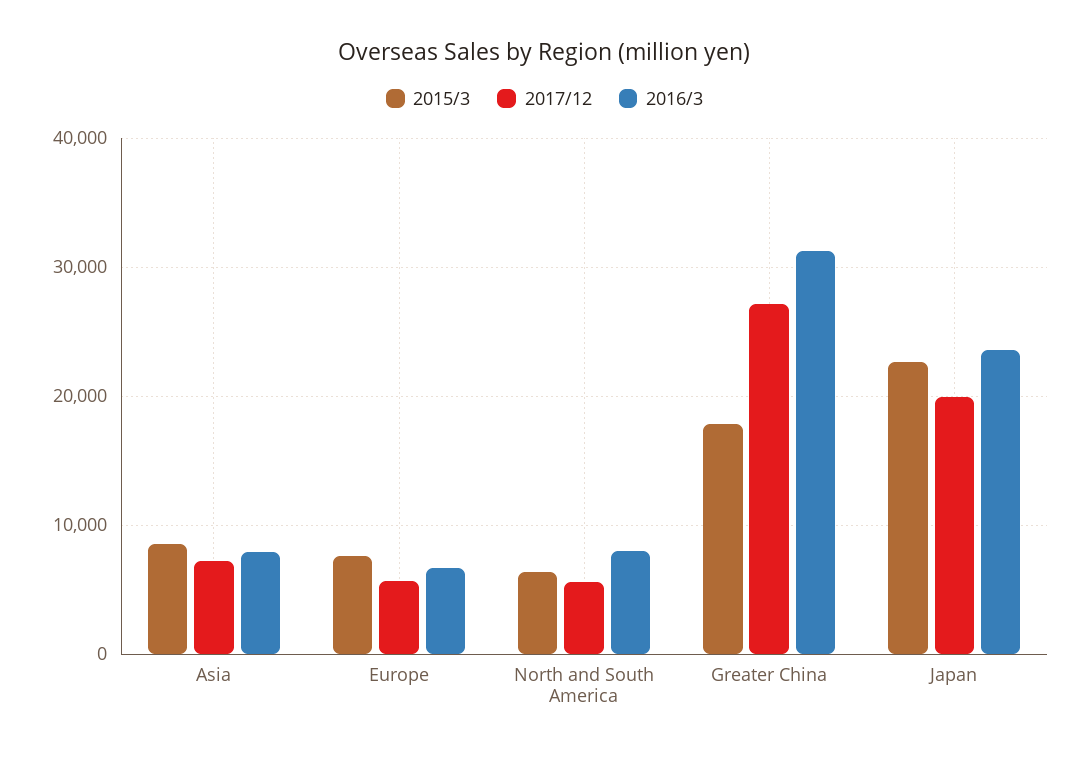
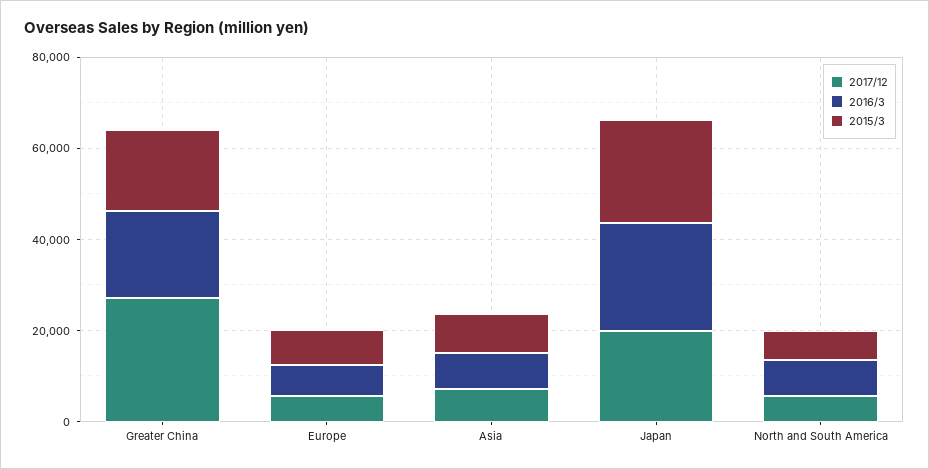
  {
    "2015/3": {
      "Asia": 9000,
      "Europe": 8000,
      "North and South America": 6000,
      "Greater China": 18000,
      "Japan": 23000
    },
    "2017/12": {
      "Asia": 7000,
      "Europe": 6000,
      "North and South America": 6000,
      "Greater China": 27000,
      "Japan": 20000
    },
    "2016/3": {
      "Asia": 8000,
      "Europe": 7000,
      "North and South America": 8000,
-     "Greater China": 31000,
+     "Greater China": 20000,
      "Japan": 24000
    }
  }

